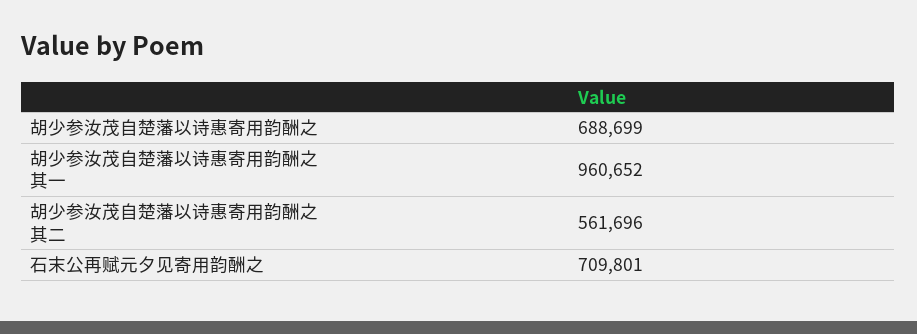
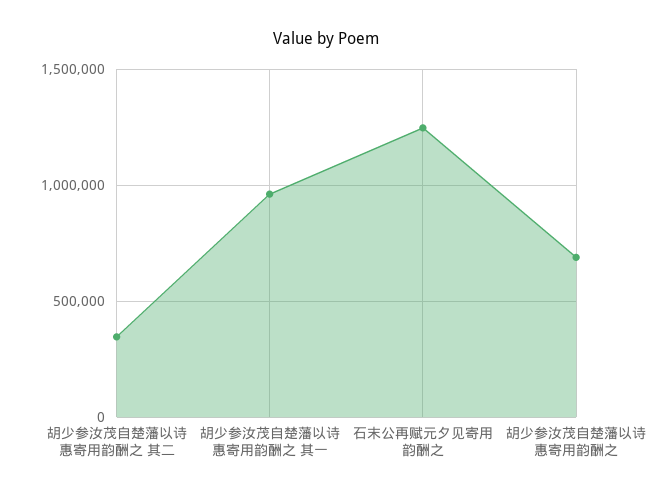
  {
    "胡少参汝茂自楚藩以诗惠寄用韵酬之": 688699,
    "胡少参汝茂自楚藩以诗惠寄用韵酬之 其一": 960652,
-   "胡少参汝茂自楚藩以诗惠寄用韵酬之 其二": 561696,
+   "胡少参汝茂自楚藩以诗惠寄用韵酬之 其二": 350000,
-   "石末公再赋元夕见寄用韵酬之": 709801
+   "石末公再赋元夕见寄用韵酬之": 1250000
  }

